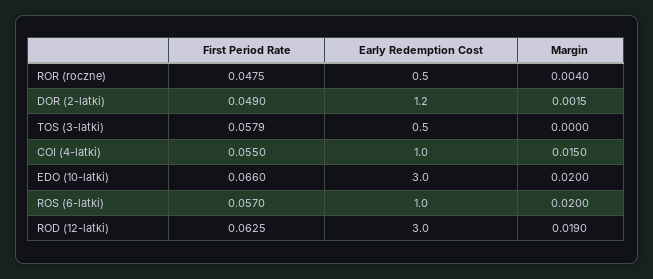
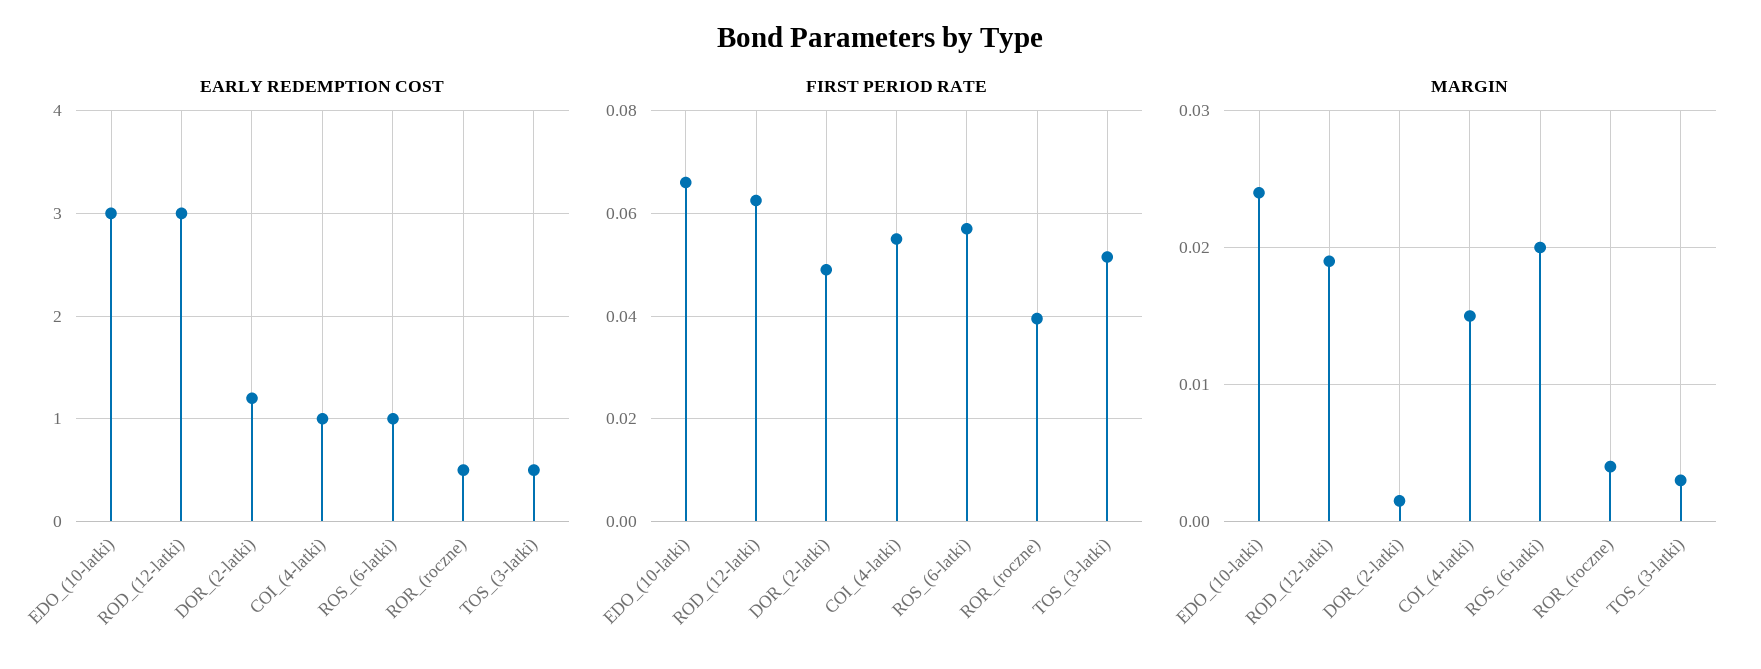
  {
    "First Period Rate": {
-     "ROR (roczne)": 0.0475,
+     "ROR (roczne)": 0.04,
      "DOR (2-latki)": 0.049,
-     "TOS (3-latki)": 0.0579,
+     "TOS (3-latki)": 0.052,
      "COI (4-latki)": 0.055,
      "EDO (10-latki)": 0.066,
      "ROS (6-latki)": 0.057,
      "ROD (12-latki)": 0.0625
    },
    "Early Redemption Cost": {
      "ROR (roczne)": 0.5,
      "DOR (2-latki)": 1.2,
      "TOS (3-latki)": 0.5,
      "COI (4-latki)": 1,
      "EDO (10-latki)": 3,
      "ROS (6-latki)": 1,
      "ROD (12-latki)": 3
    },
    "Margin": {
      "ROR (roczne)": 0.004,
      "DOR (2-latki)": 0.0015,
-     "TOS (3-latki)": 0,
+     "TOS (3-latki)": 0.003,
      "COI (4-latki)": 0.015,
-     "EDO (10-latki)": 0.02,
+     "EDO (10-latki)": 0.024,
      "ROS (6-latki)": 0.02,
      "ROD (12-latki)": 0.019
    }
  }

